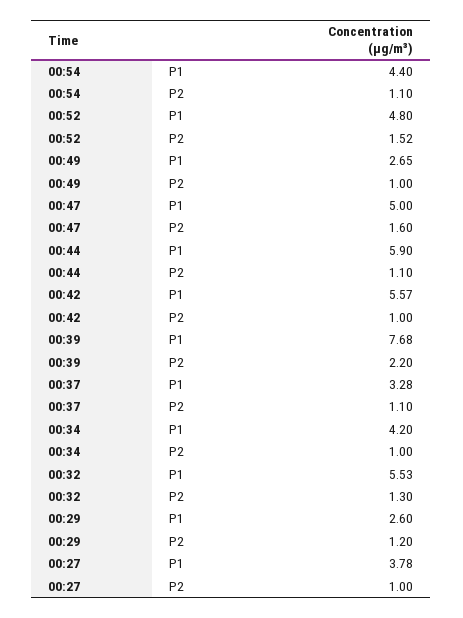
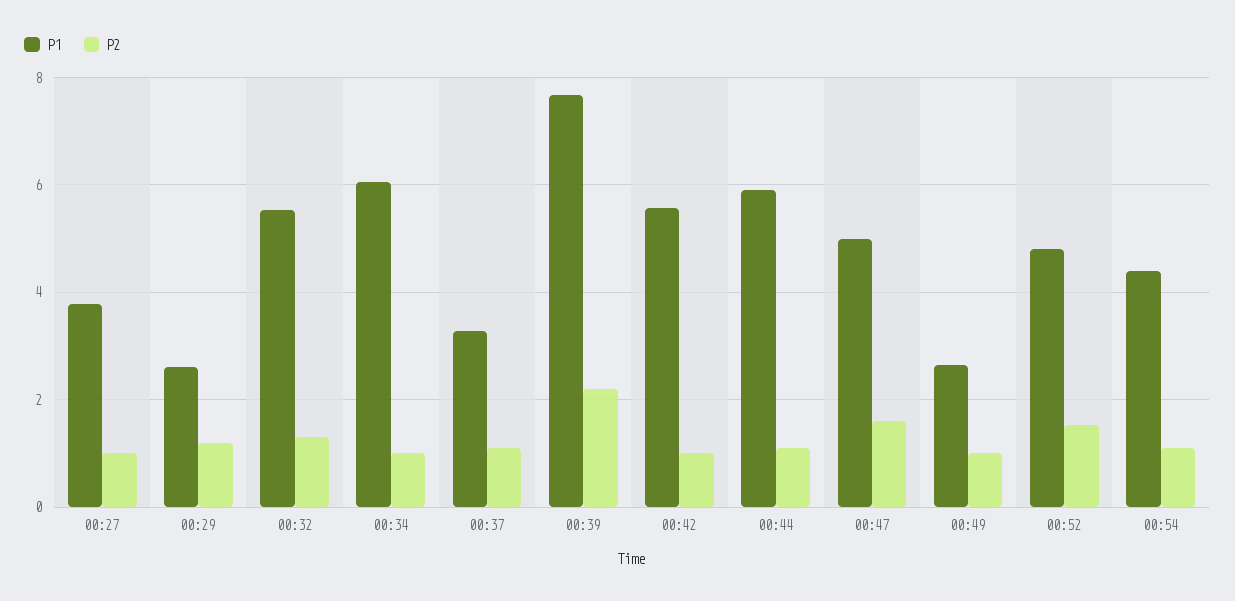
  {
    "P1": {
      "00:54": 4.4,
      "00:52": 4.8,
      "00:49": 2.65,
      "00:47": 5,
      "00:44": 5.9,
      "00:42": 5.57,
      "00:39": 7.68,
      "00:37": 3.28,
-     "00:34": 4.2,
+     "00:34": 6,
      "00:32": 5.53,
      "00:29": 2.6,
      "00:27": 3.78
    },
    "P2": {
      "00:54": 1.1,
      "00:52": 1.52,
      "00:49": 1,
      "00:47": 1.6,
      "00:44": 1.1,
      "00:42": 1,
      "00:39": 2.2,
      "00:37": 1.1,
      "00:34": 1,
      "00:32": 1.3,
      "00:29": 1.2,
      "00:27": 1
    }
  }

